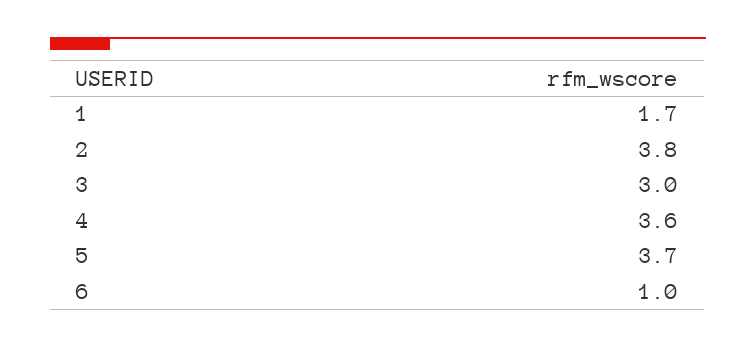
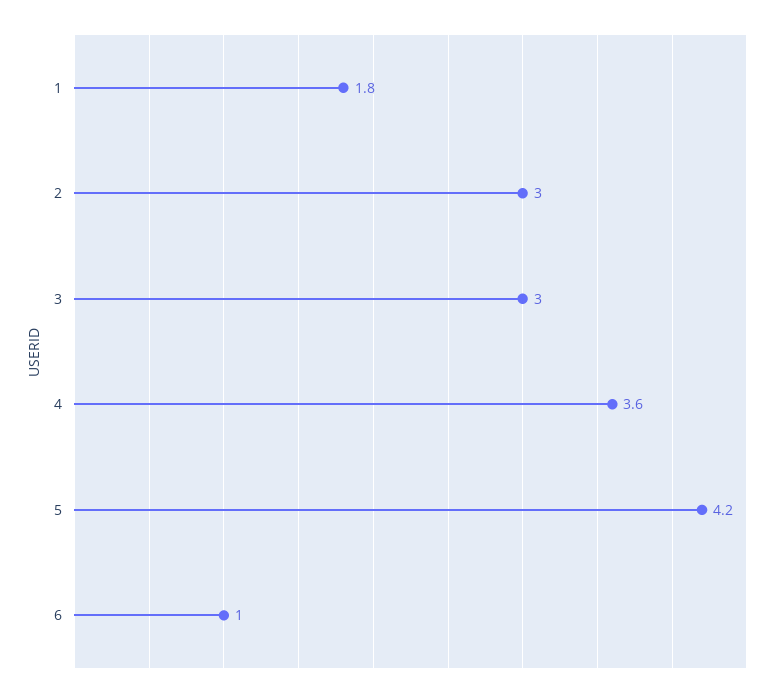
  {
-   "1": 1.7,
+   "1": 1.8,
-   "2": 3.8,
+   "2": 3,
    "3": 3,
    "4": 3.6,
-   "5": 3.7,
+   "5": 4.2,
    "6": 1
  }

